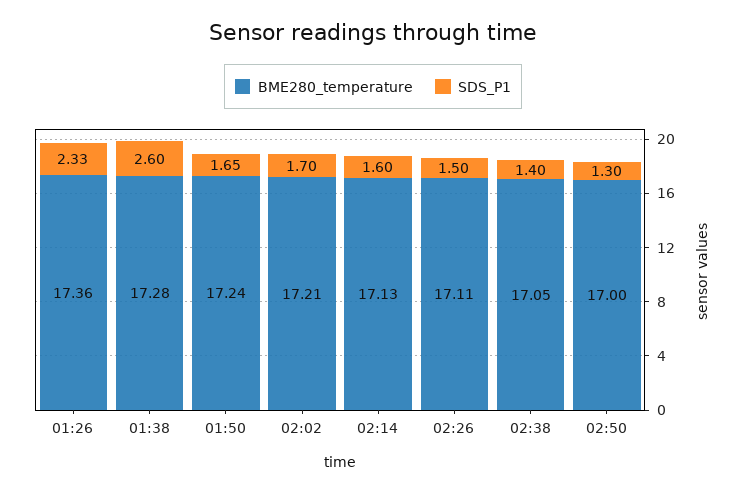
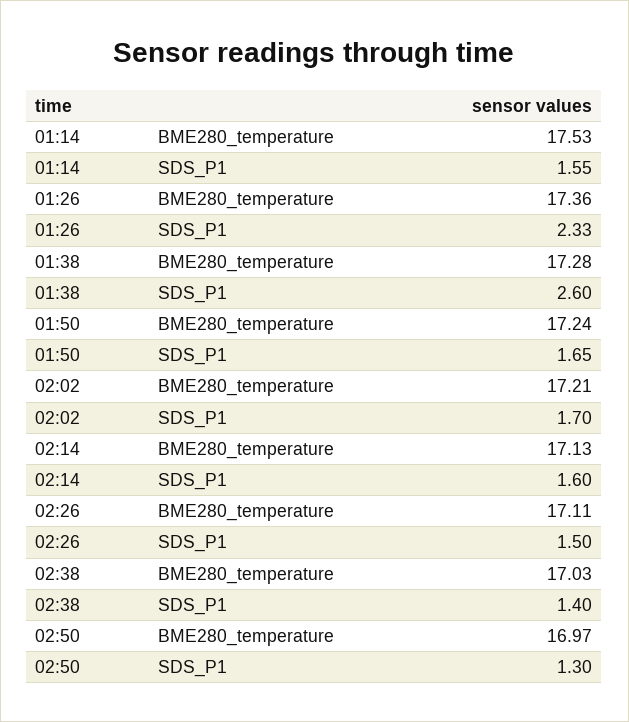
  {
    "BME280_temperature": {
      "01:26": 17.36,
      "01:38": 17.28,
      "01:50": 17.24,
      "02:02": 17.21,
      "02:14": 17.13,
      "02:26": 17.11,
-     "02:38": 17.05,
+     "02:38": 17.03,
-     "02:50": 17
+     "02:50": 16.97,
+     "01:14": 17.53
    },
    "SDS_P1": {
      "01:26": 2.33,
      "01:38": 2.6,
      "01:50": 1.65,
      "02:02": 1.7,
      "02:14": 1.6,
      "02:26": 1.5,
      "02:38": 1.4,
-     "02:50": 1.3
+     "02:50": 1.3,
+     "01:14": 1.55
    }
  }

